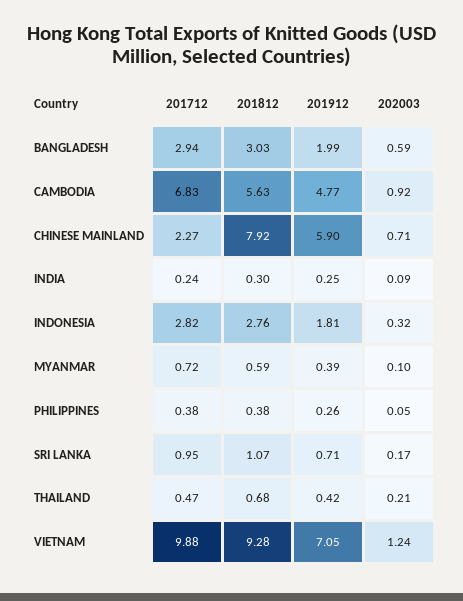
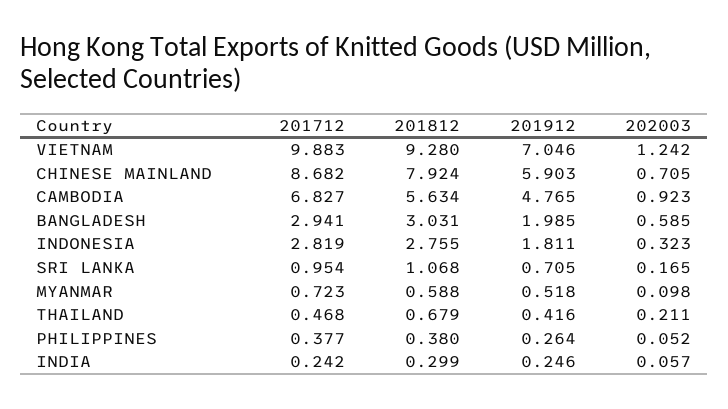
  {
    "201712": {
      "BANGLADESH": 2.941,
      "CAMBODIA": 6.827,
-     "CHINESE MAINLAND": 2.27,
+     "CHINESE MAINLAND": 8.682,
      "INDIA": 0.242,
      "INDONESIA": 2.819,
      "MYANMAR": 0.723,
      "PHILIPPINES": 0.377,
      "SRI LANKA": 0.954,
      "THAILAND": 0.468,
      "VIETNAM": 9.883
    },
    "201812": {
      "BANGLADESH": 3.031,
      "CAMBODIA": 5.634,
      "CHINESE MAINLAND": 7.924,
      "INDIA": 0.299,
      "INDONESIA": 2.755,
      "MYANMAR": 0.588,
      "PHILIPPINES": 0.38,
      "SRI LANKA": 1.068,
      "THAILAND": 0.679,
      "VIETNAM": 9.28
    },
    "201912": {
      "BANGLADESH": 1.985,
      "CAMBODIA": 4.765,
      "CHINESE MAINLAND": 5.903,
      "INDIA": 0.246,
      "INDONESIA": 1.811,
-     "MYANMAR": 0.39,
+     "MYANMAR": 0.518,
      "PHILIPPINES": 0.264,
      "SRI LANKA": 0.705,
      "THAILAND": 0.416,
      "VIETNAM": 7.046
    },
    "202003": {
      "BANGLADESH": 0.585,
      "CAMBODIA": 0.923,
      "CHINESE MAINLAND": 0.705,
-     "INDIA": 0.09,
+     "INDIA": 0.057,
      "INDONESIA": 0.323,
      "MYANMAR": 0.098,
      "PHILIPPINES": 0.052,
      "SRI LANKA": 0.165,
      "THAILAND": 0.211,
      "VIETNAM": 1.242
    }
  }

